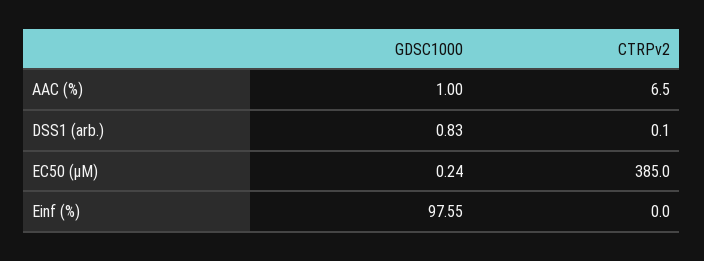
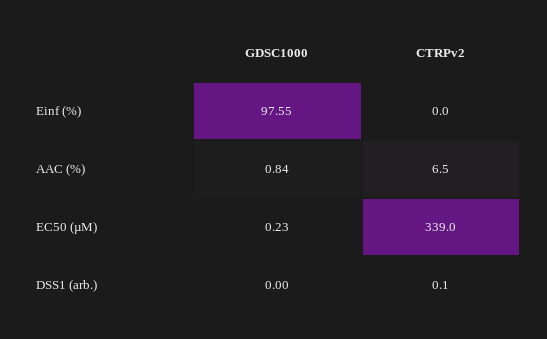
  {
    "GDSC1000": {
-     "AAC (%)": 1,
+     "AAC (%)": 0.84,
-     "DSS1 (arb.)": 0.83,
+     "DSS1 (arb.)": 0,
-     "EC50 (µM)": 0.24,
+     "EC50 (µM)": 0.23,
      "Einf (%)": 97.55
    },
    "CTRPv2": {
      "AAC (%)": 6.5,
      "DSS1 (arb.)": 0.1,
-     "EC50 (µM)": 385,
+     "EC50 (µM)": 339,
      "Einf (%)": 0
    }
  }

